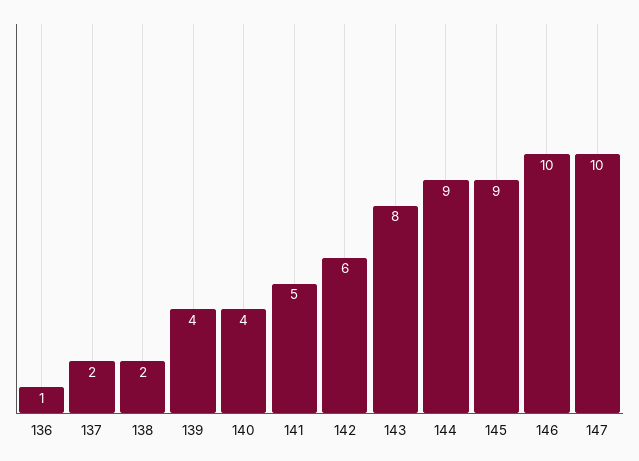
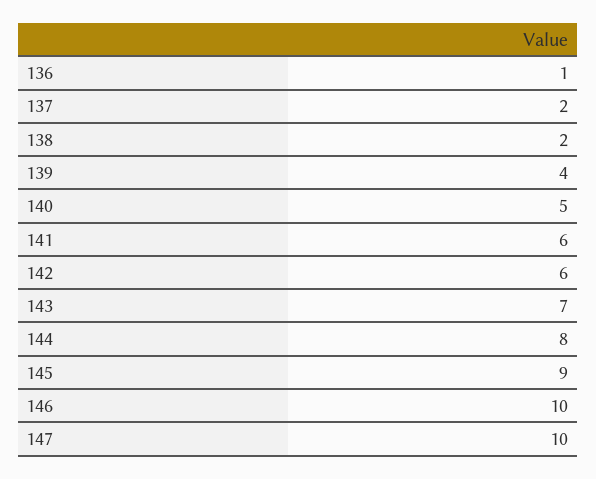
  {
    "136": 1,
    "137": 2,
    "138": 2,
    "139": 4,
-   "140": 4,
+   "140": 5,
-   "141": 5,
+   "141": 6,
    "142": 6,
-   "143": 8,
+   "143": 7,
-   "144": 9,
+   "144": 8,
    "145": 9,
    "146": 10,
    "147": 10
  }

